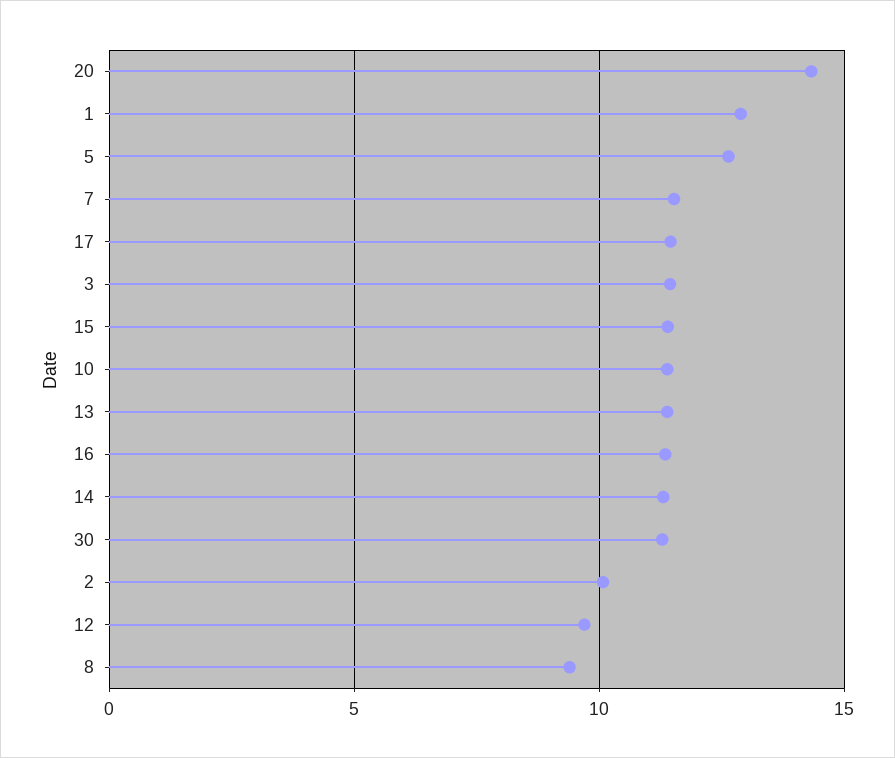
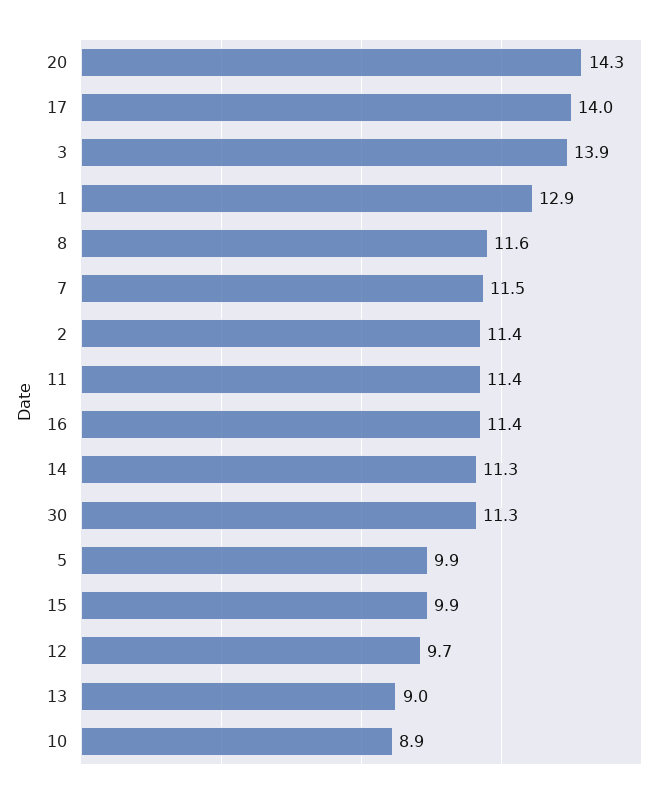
  {
    "20": 14.3,
    "1": 12.9,
-   "5": 12.5,
+   "5": 9.9,
    "7": 11.5,
-   "17": 11.5,
+   "17": 14,
-   "3": 11.5,
+   "3": 13.9,
-   "15": 11.5,
+   "15": 9.9,
-   "10": 11.5,
+   "10": 8.9,
-   "13": 11.5,
+   "13": 9,
    "16": 11.4,
    "14": 11.3,
    "30": 11.3,
-   "2": 10,
+   "2": 11.4,
    "12": 9.7,
-   "8": 9.5
+   "8": 11.6,
+   "11": 11.4
  }

